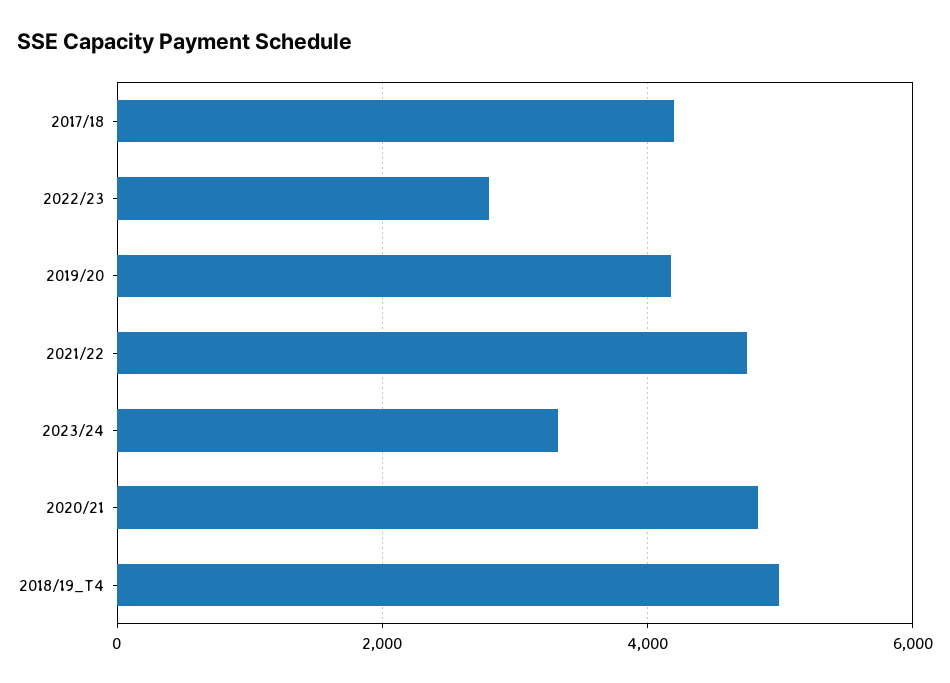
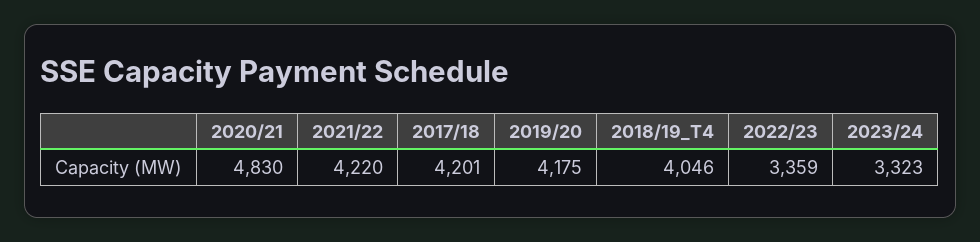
  {
    "2017/18": 4201,
-   "2022/23": 2800,
+   "2022/23": 3359,
    "2019/20": 4175,
-   "2021/22": 4800,
+   "2021/22": 4220,
    "2023/24": 3323,
    "2020/21": 4830,
-   "2018/19_T4": 5000
+   "2018/19_T4": 4046
  }

